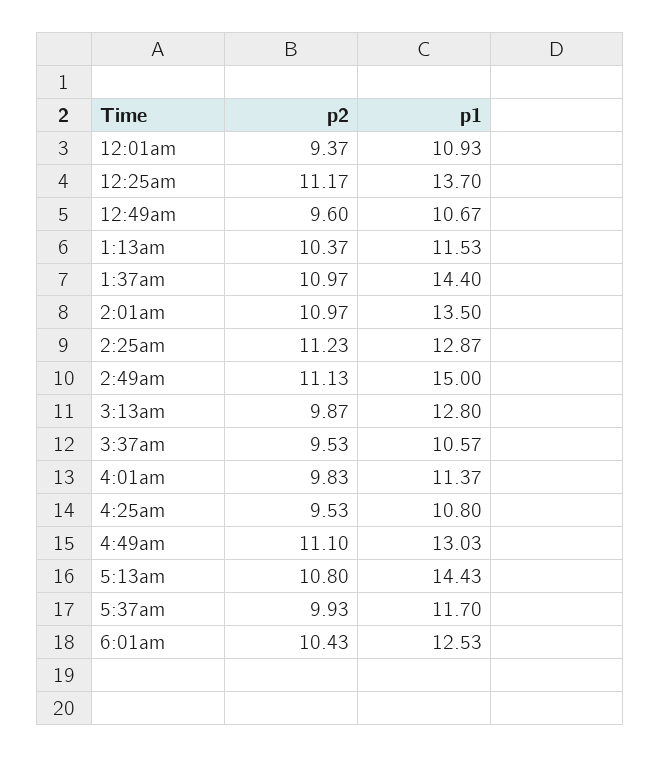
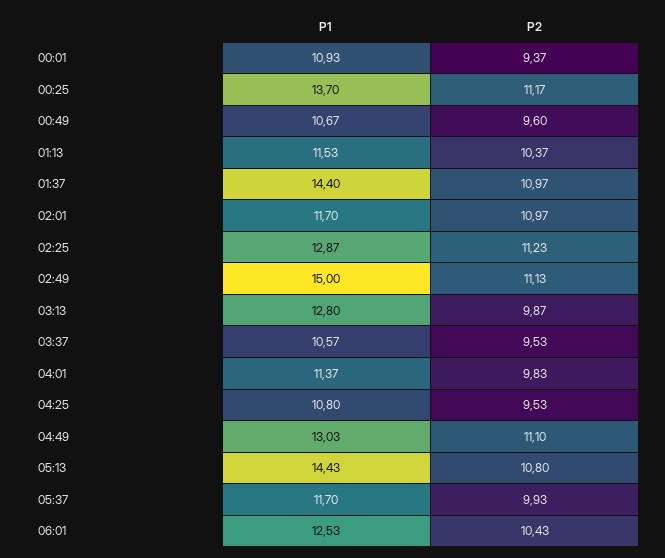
  {
    "p2": {
      "12:01am": 9.37,
      "12:25am": 11.17,
      "12:49am": 9.6,
      "1:13am": 10.37,
      "1:37am": 10.97,
      "2:01am": 10.97,
      "2:25am": 11.23,
      "2:49am": 11.13,
      "3:13am": 9.87,
      "3:37am": 9.53,
      "4:01am": 9.83,
      "4:25am": 9.53,
      "4:49am": 11.1,
      "5:13am": 10.8,
      "5:37am": 9.93,
      "6:01am": 10.43
    },
    "p1": {
      "12:01am": 10.93,
      "12:25am": 13.7,
      "12:49am": 10.67,
      "1:13am": 11.53,
      "1:37am": 14.4,
-     "2:01am": 13.5,
+     "2:01am": 11.7,
      "2:25am": 12.87,
      "2:49am": 15,
      "3:13am": 12.8,
      "3:37am": 10.57,
      "4:01am": 11.37,
      "4:25am": 10.8,
      "4:49am": 13.03,
      "5:13am": 14.43,
      "5:37am": 11.7,
      "6:01am": 12.53
    }
  }

